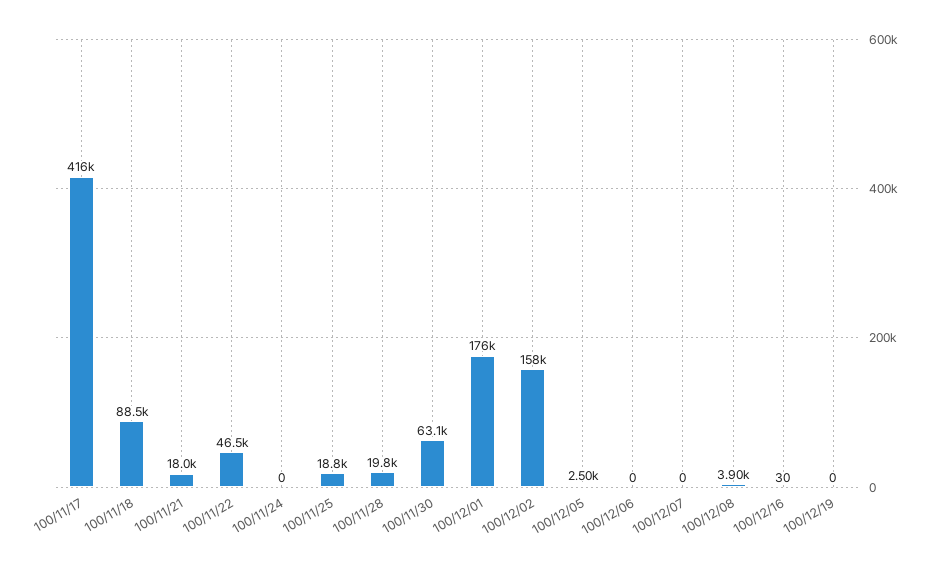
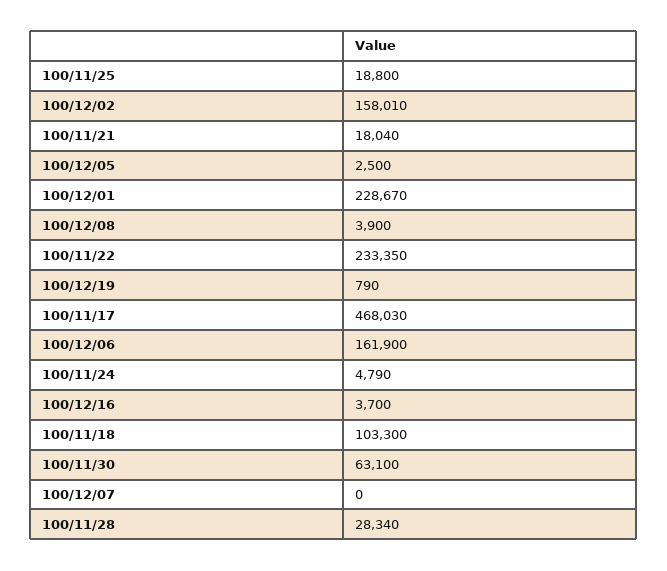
  {
-   "100/11/17": 416000,
+   "100/11/17": 468030,
-   "100/11/18": 88500,
+   "100/11/18": 103300,
    "100/11/21": 18040,
-   "100/11/22": 46500,
+   "100/11/22": 233350,
-   "100/11/24": 0,
+   "100/11/24": 4790,
    "100/11/25": 18800,
-   "100/11/28": 19800,
+   "100/11/28": 28340,
    "100/11/30": 63100,
-   "100/12/01": 176000,
+   "100/12/01": 228670,
    "100/12/02": 158010,
    "100/12/05": 2500,
-   "100/12/06": 0,
+   "100/12/06": 161900,
    "100/12/07": 0,
    "100/12/08": 3900,
-   "100/12/16": 30,
+   "100/12/16": 3700,
-   "100/12/19": 0
+   "100/12/19": 790
  }

